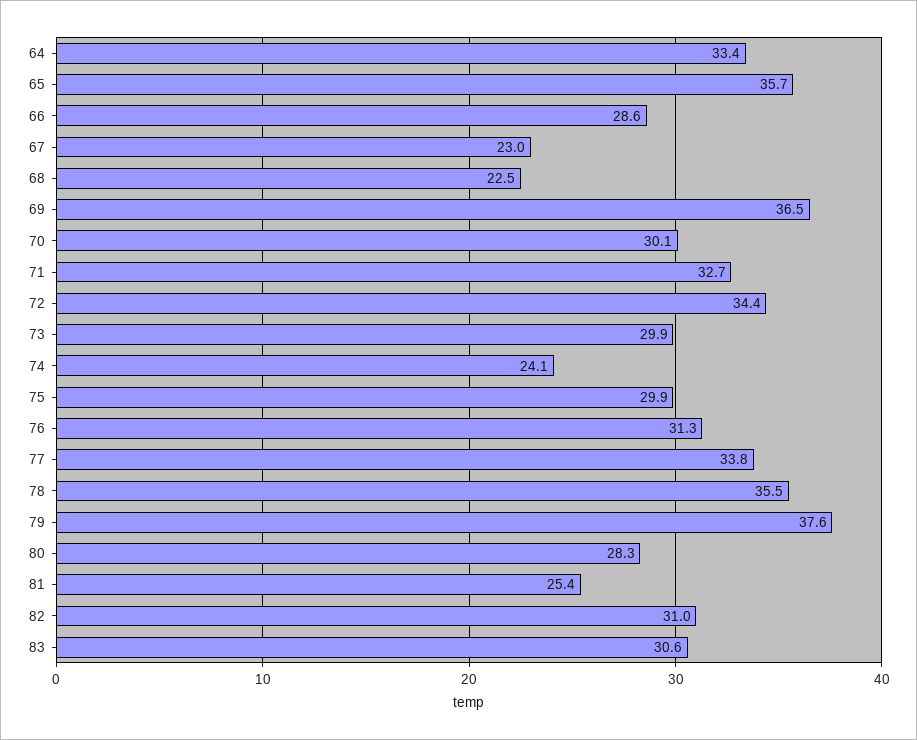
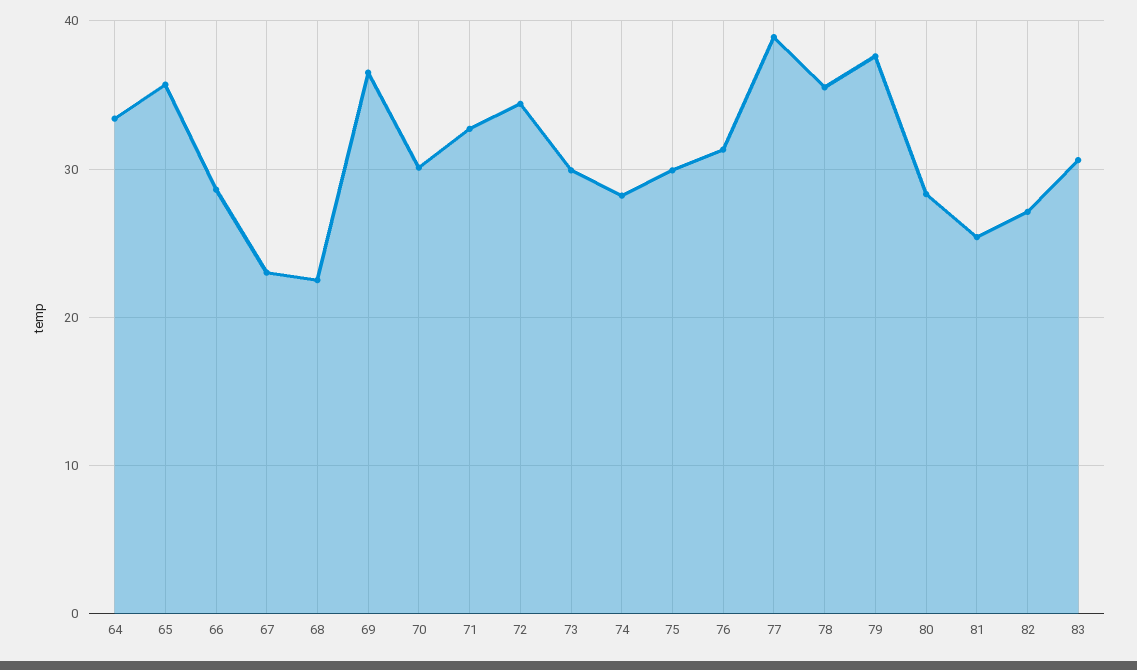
  {
    "64": 33.4,
    "65": 35.7,
    "66": 28.6,
    "67": 23,
    "68": 22.5,
    "69": 36.5,
    "70": 30.1,
    "71": 32.7,
    "72": 34.4,
    "73": 29.9,
-   "74": 24.1,
+   "74": 28,
    "75": 29.9,
    "76": 31.3,
-   "77": 33.8,
+   "77": 39,
    "78": 35.5,
    "79": 37.6,
    "80": 28.3,
    "81": 25.4,
-   "82": 31,
+   "82": 27,
    "83": 30.6
  }

